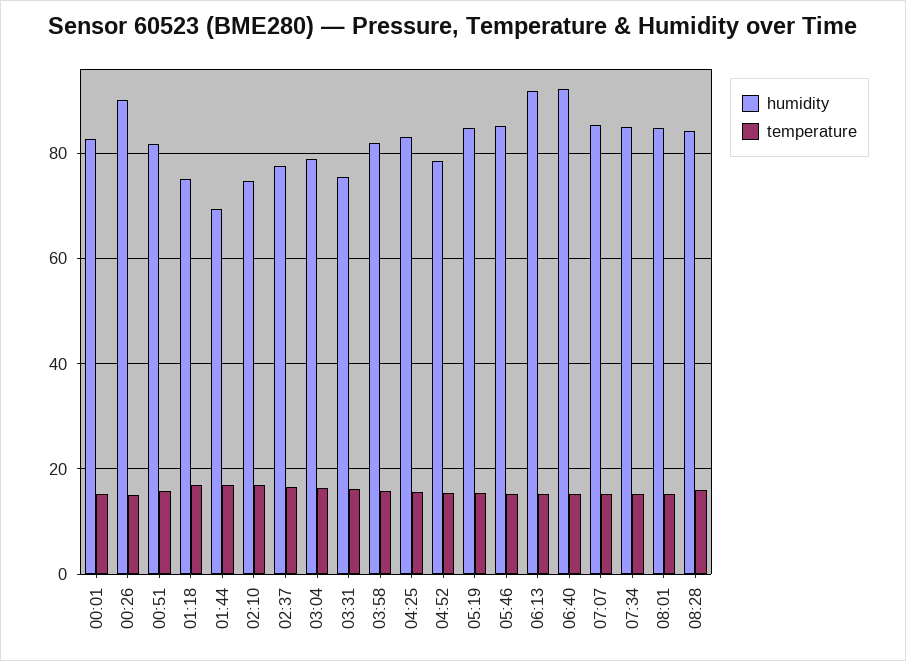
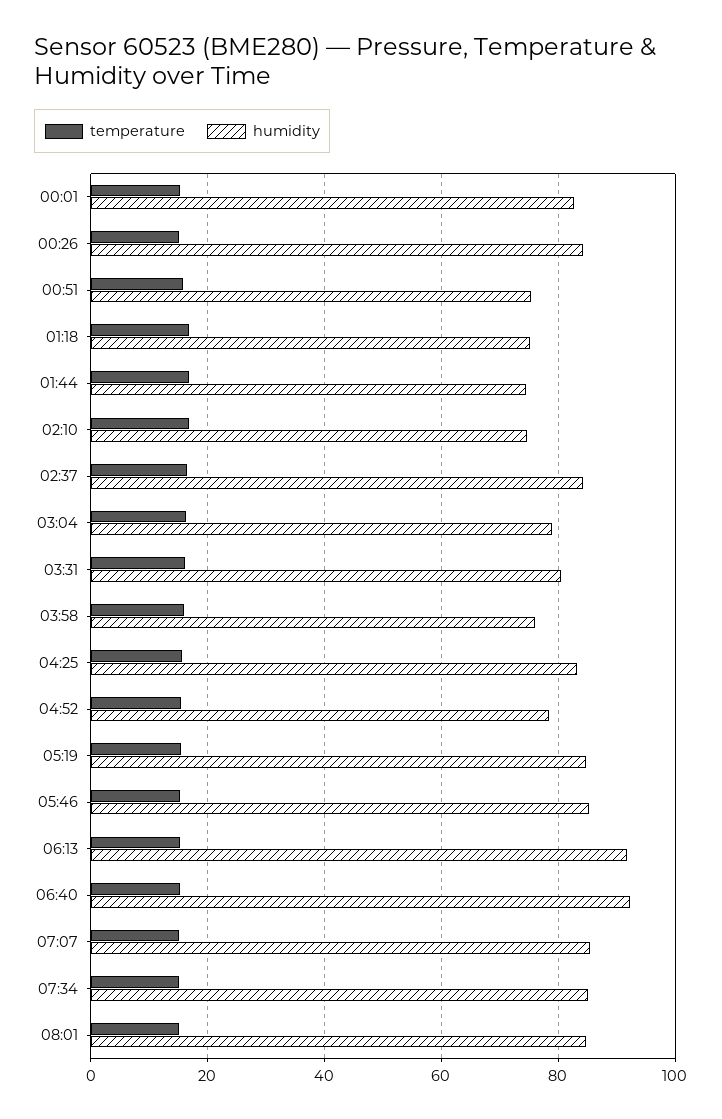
  {
    "humidity": {
      "00:01": 82,
-     "00:26": 90,
+     "00:26": 84,
-     "00:51": 82,
+     "00:51": 76,
      "01:18": 76,
-     "01:44": 70,
+     "01:44": 74,
      "02:10": 74,
-     "02:37": 78,
+     "02:37": 84,
      "03:04": 78,
-     "03:31": 76,
+     "03:31": 80,
-     "03:58": 82,
+     "03:58": 76,
      "04:25": 84,
      "04:52": 78,
      "05:19": 84,
      "05:46": 86,
      "06:13": 92,
      "06:40": 92,
      "07:07": 86,
      "07:34": 86,
-     "08:01": 84,
+     "08:01": 84
-     "08:28": 84
    },
    "temperature": {
      "00:01": 16,
      "00:26": 16,
      "00:51": 16,
      "01:18": 16,
      "01:44": 16,
      "02:10": 16,
      "02:37": 16,
      "03:04": 16,
      "03:31": 16,
      "03:58": 16,
      "04:25": 16,
      "04:52": 16,
      "05:19": 16,
      "05:46": 16,
      "06:13": 16,
      "06:40": 16,
      "07:07": 16,
      "07:34": 16,
-     "08:01": 16,
+     "08:01": 16
-     "08:28": 16
    }
  }

